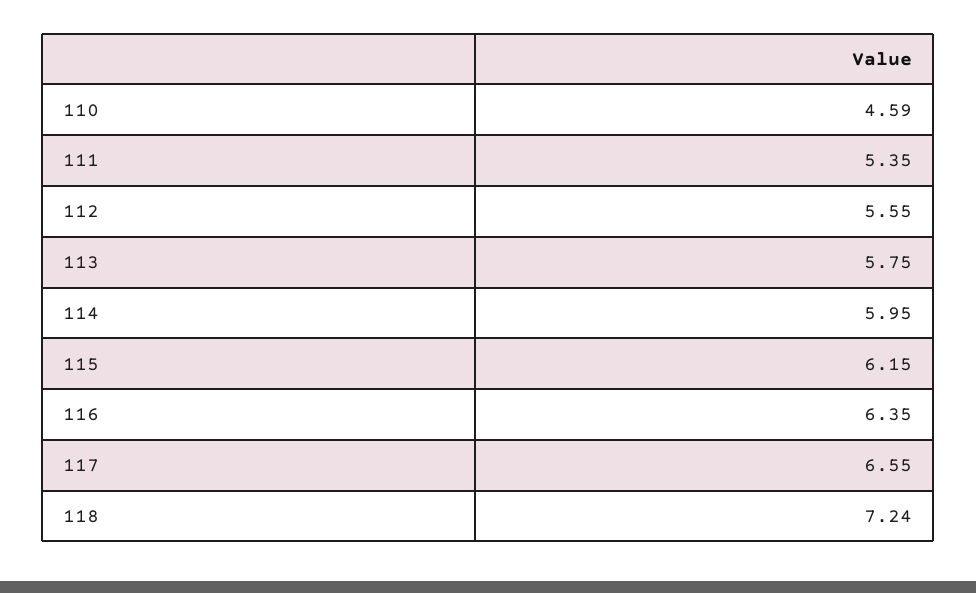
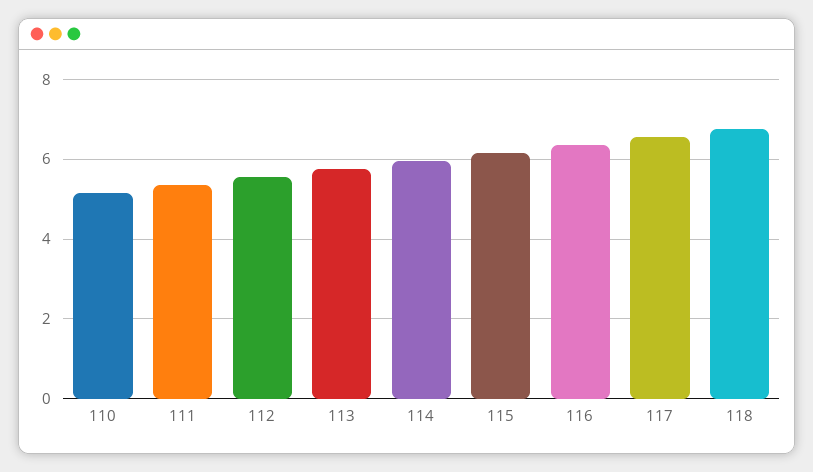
  {
-   "110": 4.59,
+   "110": 5.2,
    "111": 5.35,
    "112": 5.55,
    "113": 5.75,
    "114": 5.95,
    "115": 6.15,
    "116": 6.35,
    "117": 6.55,
-   "118": 7.24
+   "118": 6.8
  }

